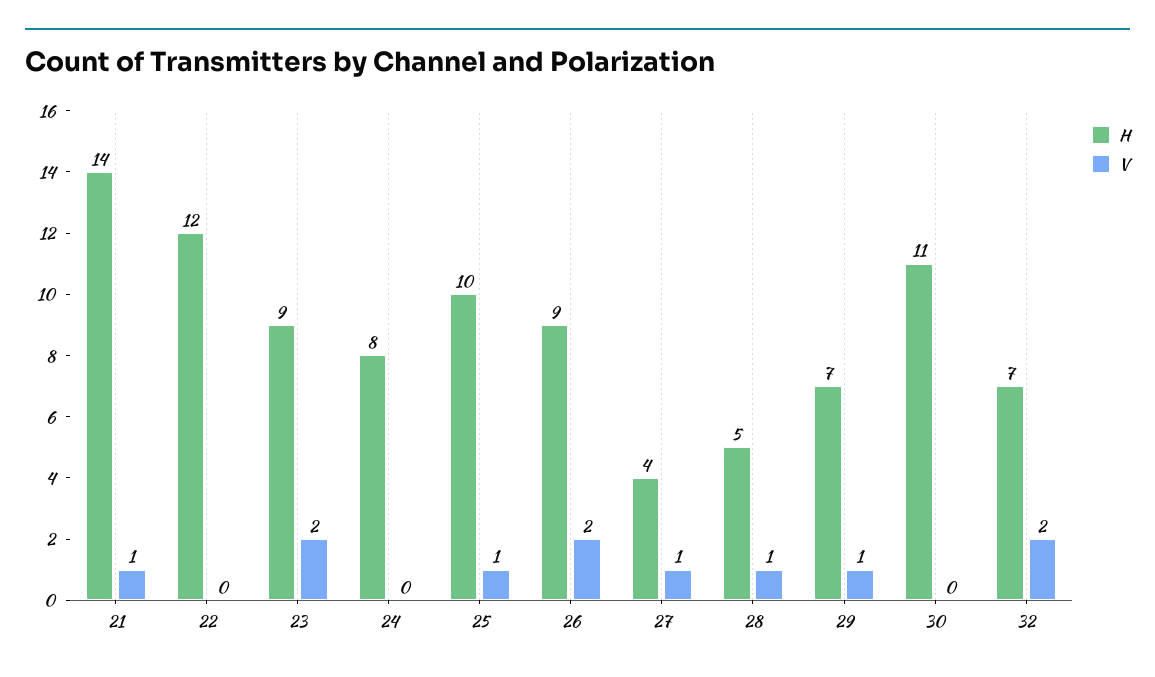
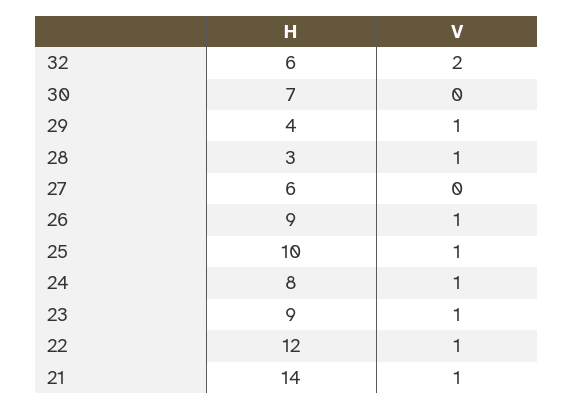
  {
    "H": {
      "21": 14,
      "22": 12,
      "23": 9,
      "24": 8,
      "25": 10,
      "26": 9,
-     "27": 4,
+     "27": 6,
-     "28": 5,
+     "28": 3,
-     "29": 7,
+     "29": 4,
-     "30": 11,
+     "30": 7,
-     "32": 7
+     "32": 6
    },
    "V": {
      "21": 1,
-     "22": 0,
+     "22": 1,
-     "23": 2,
+     "23": 1,
-     "24": 0,
+     "24": 1,
      "25": 1,
-     "26": 2,
+     "26": 1,
-     "27": 1,
+     "27": 0,
      "28": 1,
      "29": 1,
      "30": 0,
      "32": 2
    }
  }

